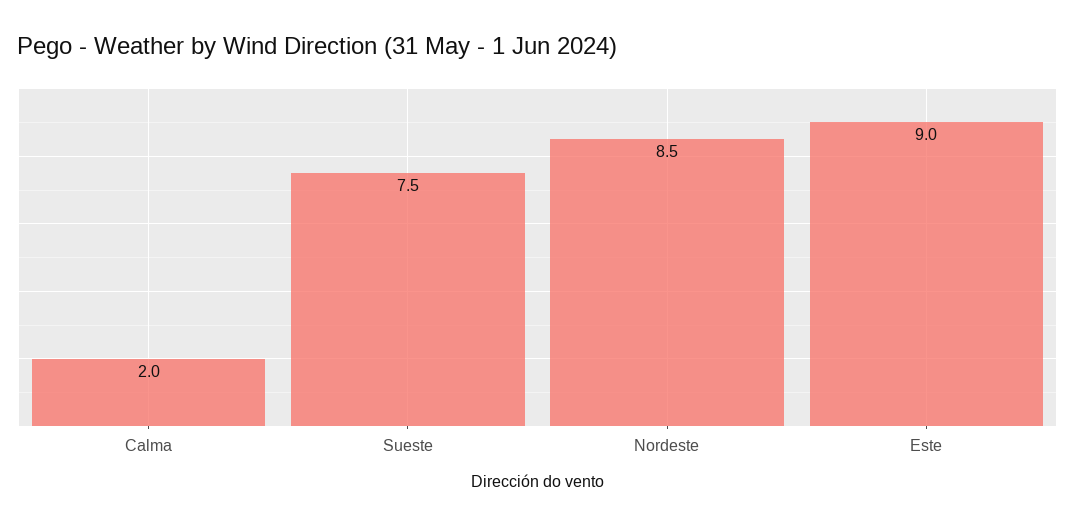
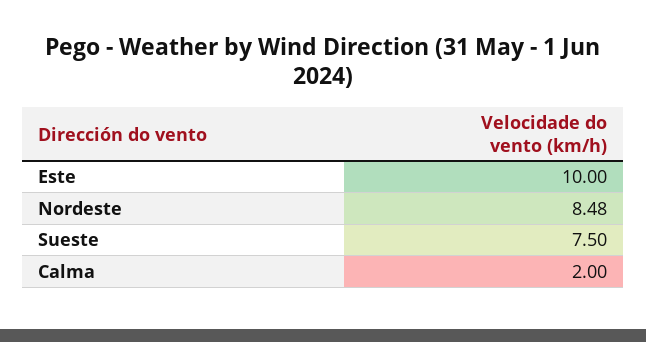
  {
    "Calma": 2,
    "Sueste": 7.5,
    "Nordeste": 8.48,
-   "Este": 9
+   "Este": 10
  }

